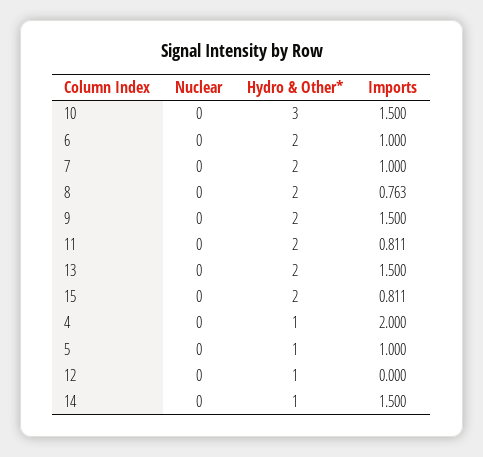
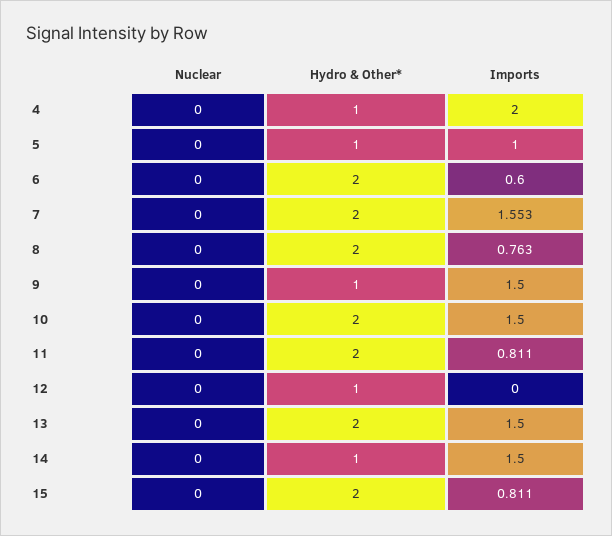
  {
    "Nuclear": {
      "10": 0,
      "6": 0,
      "7": 0,
      "8": 0,
      "9": 0,
      "11": 0,
      "13": 0,
      "15": 0,
      "4": 0,
      "5": 0,
      "12": 0,
      "14": 0
    },
    "Hydro & Other*": {
-     "10": 3,
+     "10": 2,
      "6": 2,
      "7": 2,
      "8": 2,
-     "9": 2,
+     "9": 1,
      "11": 2,
      "13": 2,
      "15": 2,
      "4": 1,
      "5": 1,
      "12": 1,
      "14": 1
    },
    "Imports": {
      "10": 1.5,
-     "6": 1,
+     "6": 0.6,
-     "7": 1,
+     "7": 1.553,
      "8": 0.763,
      "9": 1.5,
      "11": 0.811,
      "13": 1.5,
      "15": 0.811,
      "4": 2,
      "5": 1,
      "12": 0,
      "14": 1.5
    }
  }

